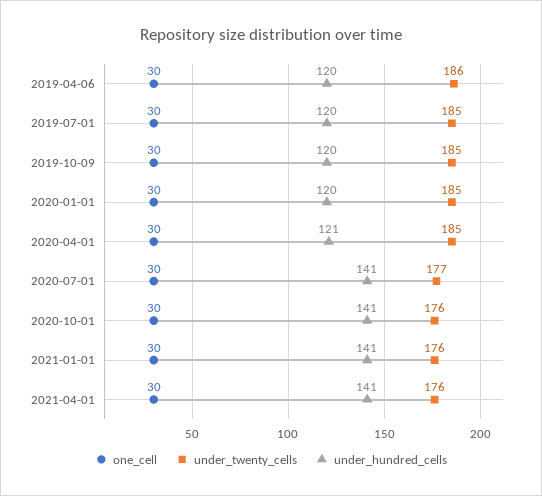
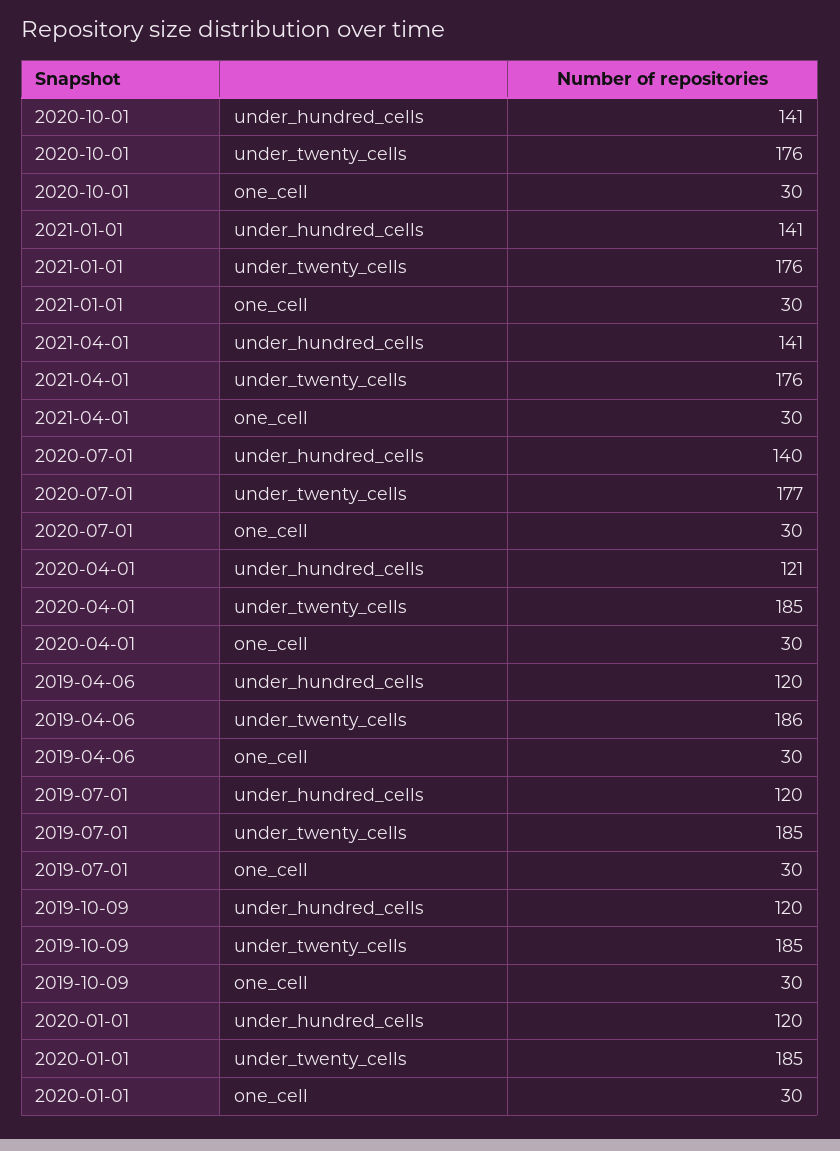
  {
    "one_cell": {
      "2019-04-06": 30,
      "2019-07-01": 30,
      "2019-10-09": 30,
      "2020-01-01": 30,
      "2020-04-01": 30,
      "2020-07-01": 30,
      "2020-10-01": 30,
      "2021-01-01": 30,
      "2021-04-01": 30
    },
    "under_twenty_cells": {
      "2019-04-06": 186,
      "2019-07-01": 185,
      "2019-10-09": 185,
      "2020-01-01": 185,
      "2020-04-01": 185,
      "2020-07-01": 177,
      "2020-10-01": 176,
      "2021-01-01": 176,
      "2021-04-01": 176
    },
    "under_hundred_cells": {
      "2019-04-06": 120,
      "2019-07-01": 120,
      "2019-10-09": 120,
      "2020-01-01": 120,
      "2020-04-01": 121,
-     "2020-07-01": 141,
+     "2020-07-01": 140,
      "2020-10-01": 141,
      "2021-01-01": 141,
      "2021-04-01": 141
    }
  }

